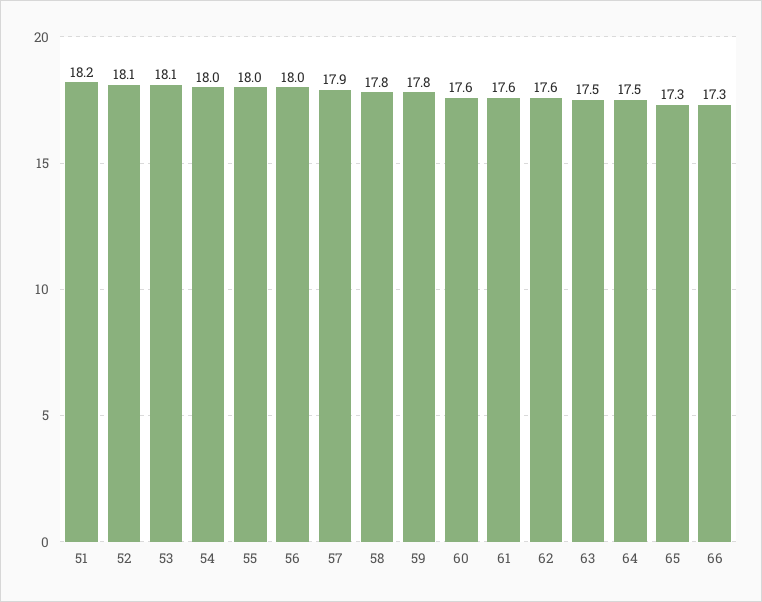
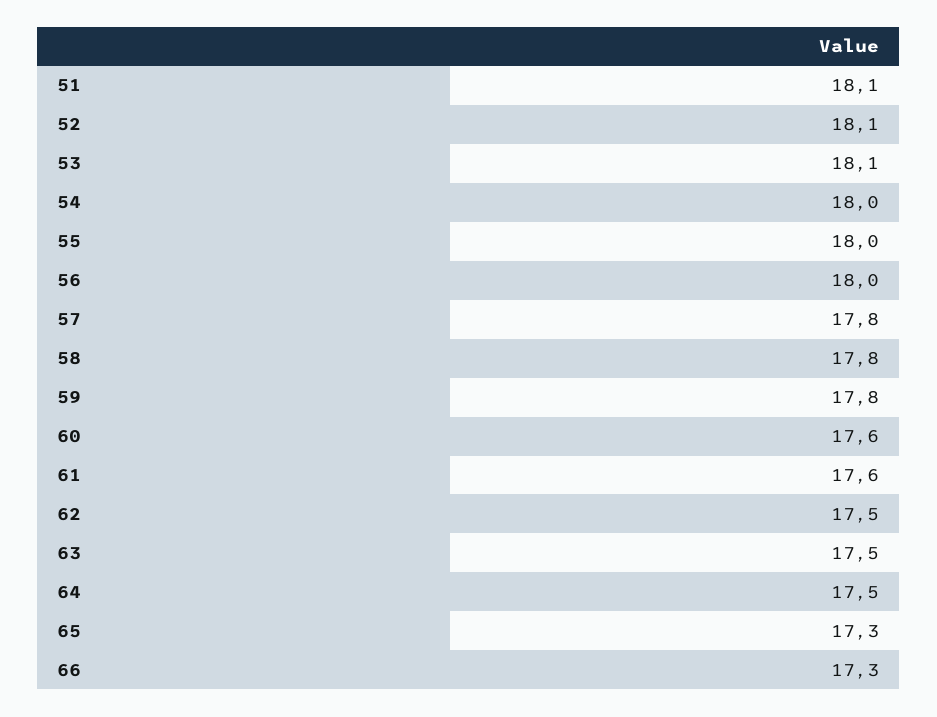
  {
-   "51": 18.2,
+   "51": 18.1,
    "52": 18.1,
    "53": 18.1,
    "54": 18,
    "55": 18,
    "56": 18,
-   "57": 17.9,
+   "57": 17.8,
    "58": 17.8,
    "59": 17.8,
    "60": 17.6,
    "61": 17.6,
-   "62": 17.6,
+   "62": 17.5,
    "63": 17.5,
    "64": 17.5,
    "65": 17.3,
    "66": 17.3
  }

